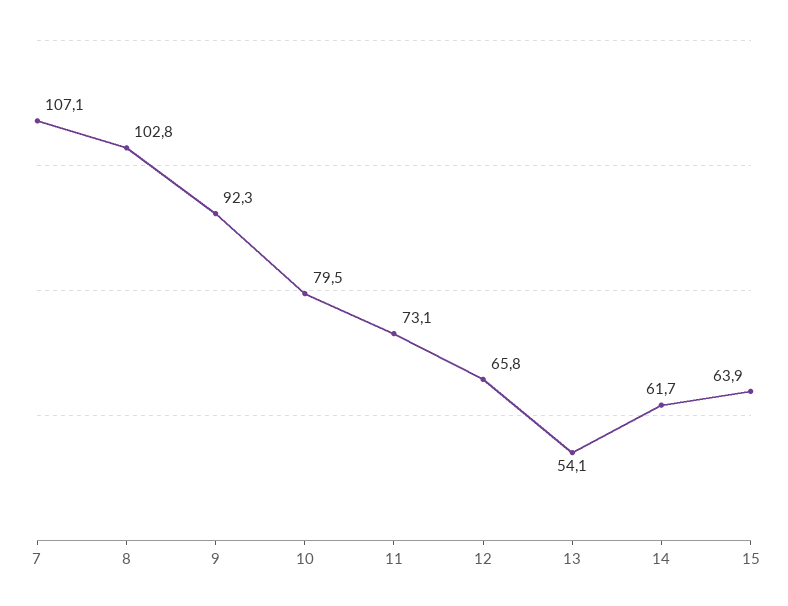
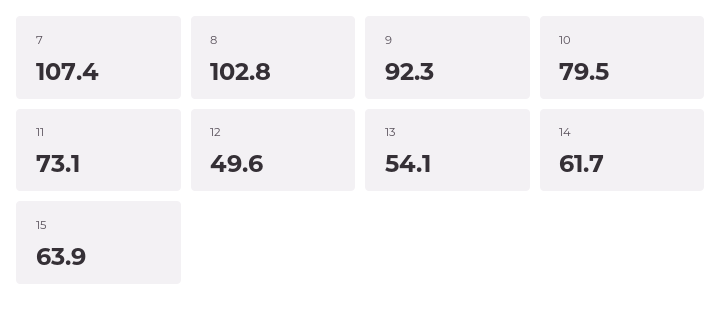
  {
-   "7": 107.1,
+   "7": 107.4,
    "8": 102.8,
    "9": 92.3,
    "10": 79.5,
    "11": 73.1,
-   "12": 65.8,
+   "12": 49.6,
    "13": 54.1,
    "14": 61.7,
    "15": 63.9
  }

